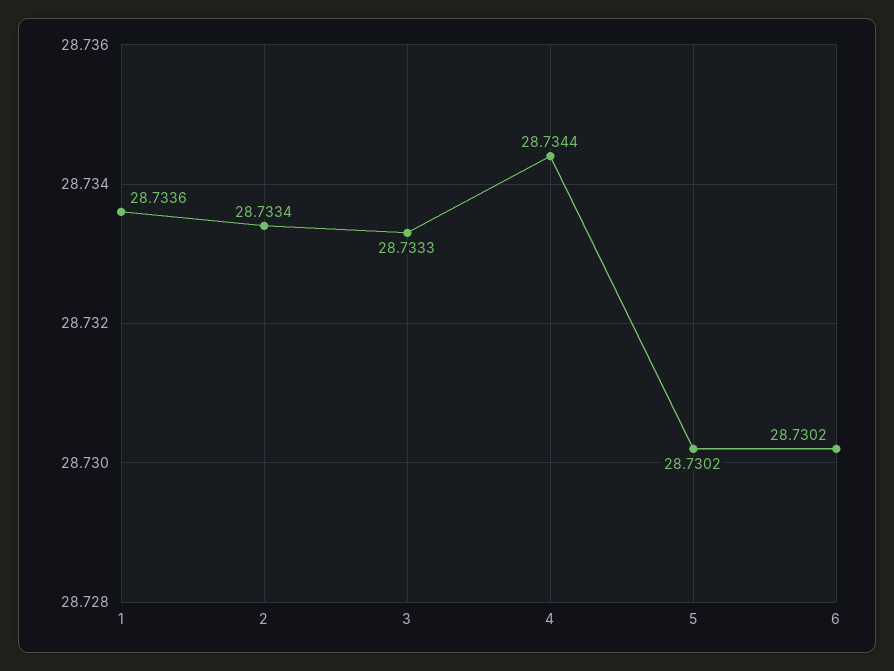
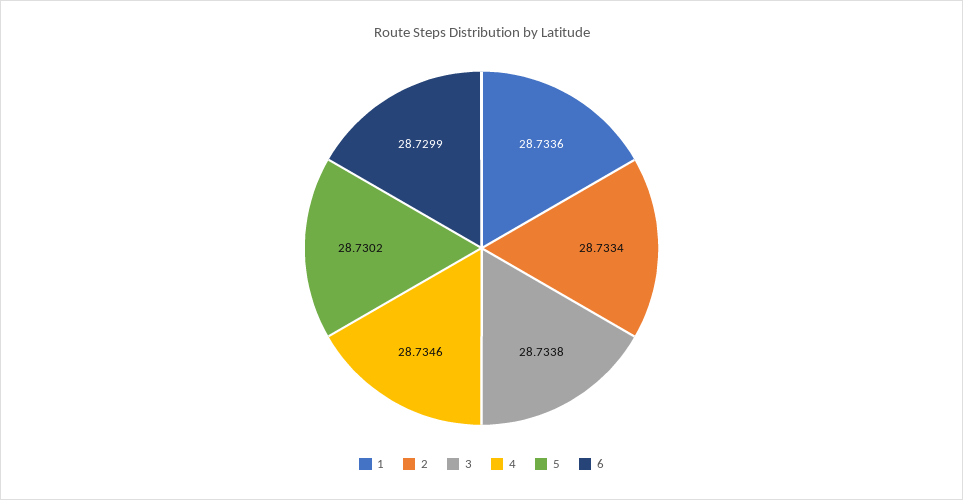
  {
    "1": 28.7336,
    "2": 28.7334,
-   "3": 28.7333,
+   "3": 28.7338,
-   "4": 28.7344,
+   "4": 28.7346,
    "5": 28.7302,
-   "6": 28.7302
+   "6": 28.7299
  }

